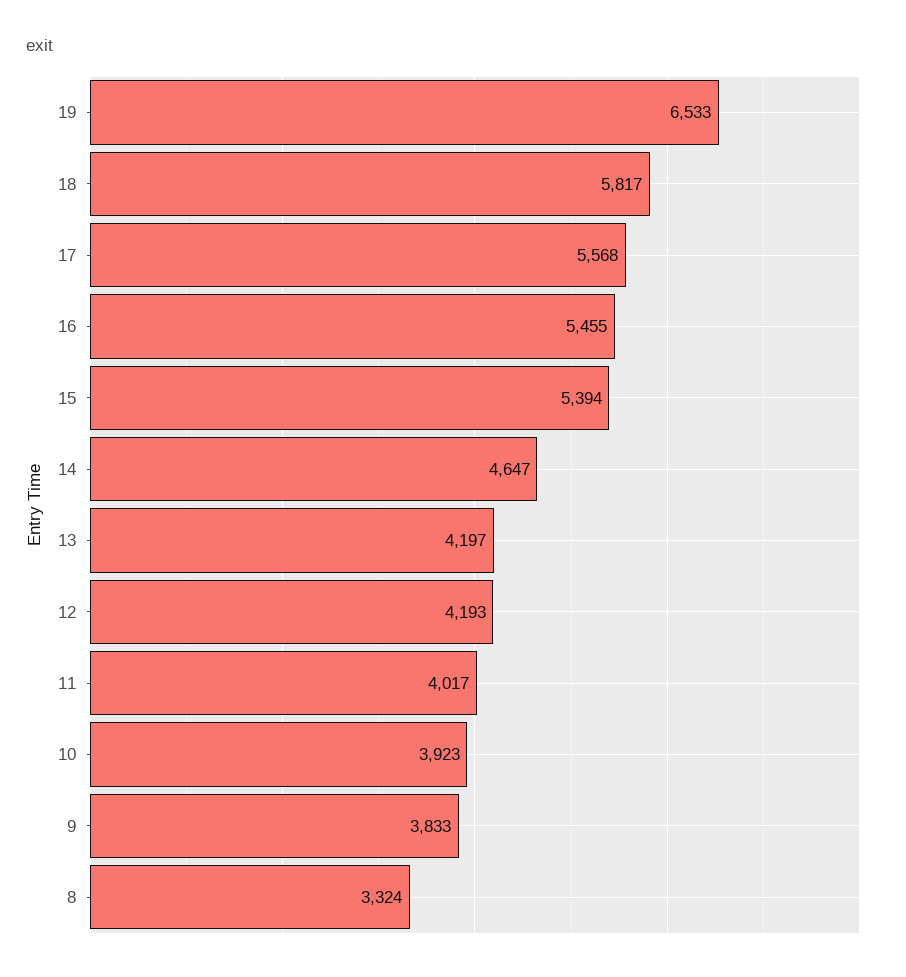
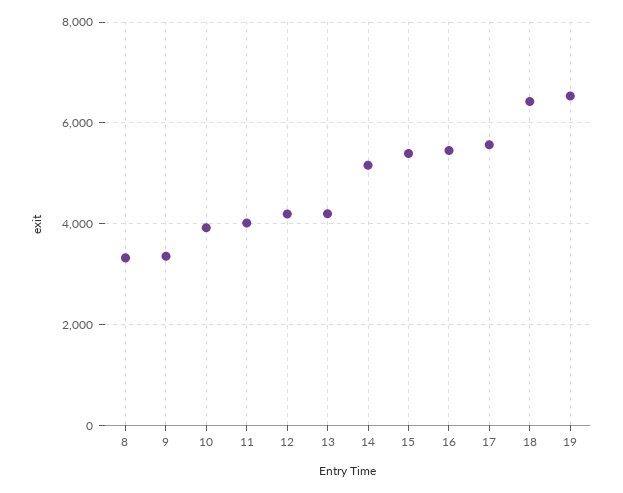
  {
    "19": 6533,
-   "18": 5817,
+   "18": 6400,
    "17": 5568,
    "16": 5455,
    "15": 5394,
-   "14": 4647,
+   "14": 5200,
    "13": 4197,
    "12": 4193,
    "11": 4017,
    "10": 3923,
-   "9": 3833,
+   "9": 3400,
    "8": 3324
  }

